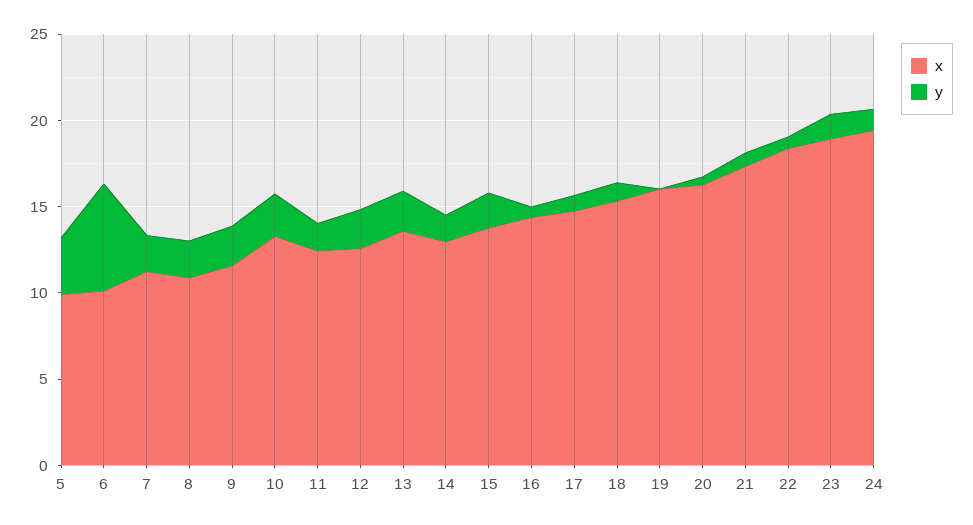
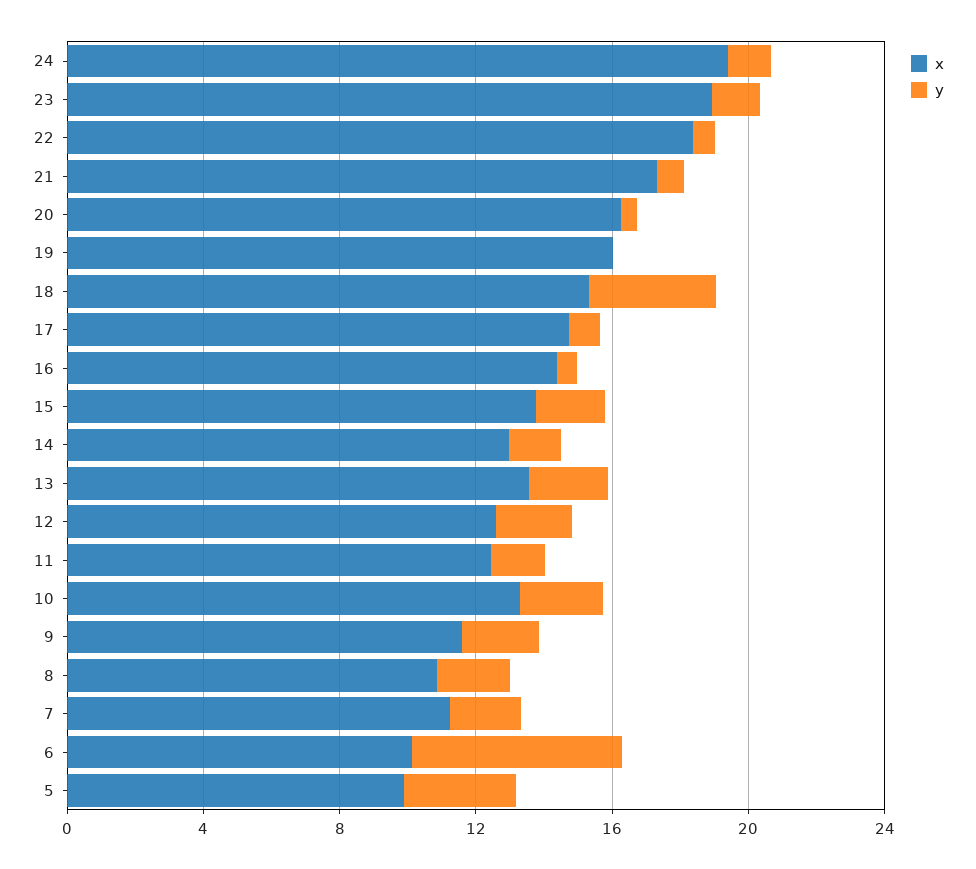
  {
    "x": {
      "5": 10,
      "6": 10,
      "7": 11,
      "8": 11,
      "9": 12,
      "10": 13,
      "11": 12,
      "12": 13,
      "13": 14,
      "14": 13,
      "15": 14,
      "16": 14,
      "17": 15,
      "18": 15,
      "19": 16,
      "20": 16,
      "21": 17,
      "22": 18,
      "23": 19,
      "24": 19
    },
    "y": {
      "5": 3,
      "6": 6,
      "7": 2,
      "8": 2,
      "9": 2,
      "10": 2,
      "11": 2,
      "12": 2,
      "13": 2,
      "14": 2,
      "15": 2,
      "16": 1,
      "17": 1,
-     "18": 1,
+     "18": 4,
      "19": 0,
      "20": 0,
      "21": 1,
      "22": 1,
      "23": 1,
      "24": 1
    }
  }

